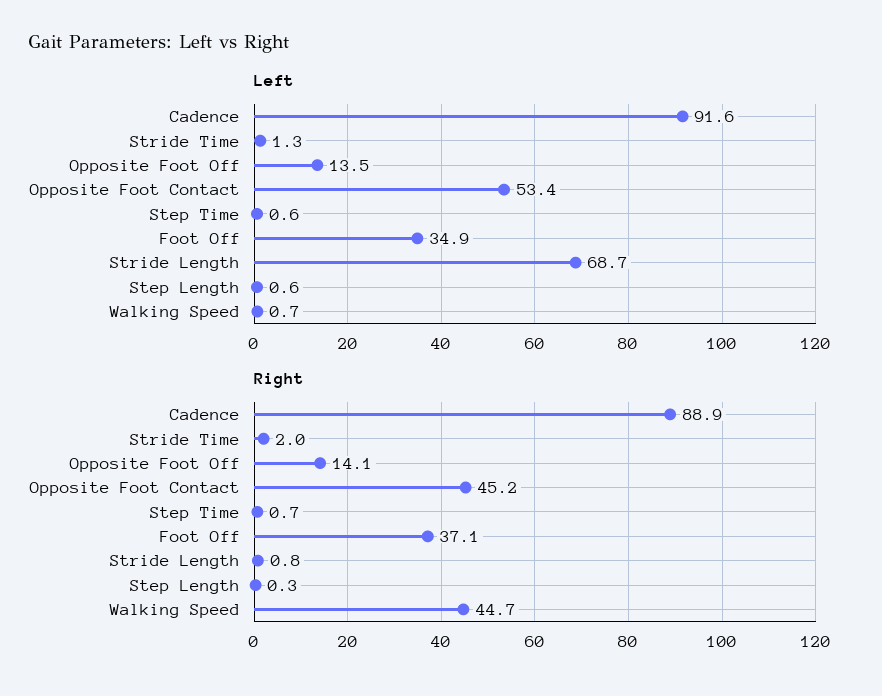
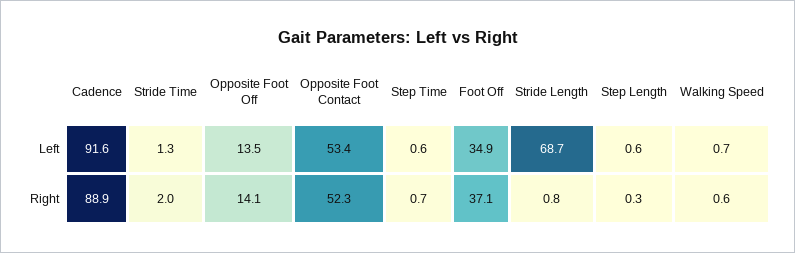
  {
    "Left": {
      "Cadence": 91.6,
      "Stride Time": 1.3,
      "Opposite Foot Off": 13.5,
      "Opposite Foot Contact": 53.4,
      "Step Time": 0.6,
      "Foot Off": 34.9,
      "Stride Length": 68.7,
      "Step Length": 0.6,
      "Walking Speed": 0.7
    },
    "Right": {
      "Cadence": 88.9,
      "Stride Time": 2,
      "Opposite Foot Off": 14.1,
-     "Opposite Foot Contact": 45.2,
+     "Opposite Foot Contact": 52.3,
      "Step Time": 0.7,
      "Foot Off": 37.1,
      "Stride Length": 0.8,
      "Step Length": 0.3,
-     "Walking Speed": 44.7
+     "Walking Speed": 0.6
    }
  }

